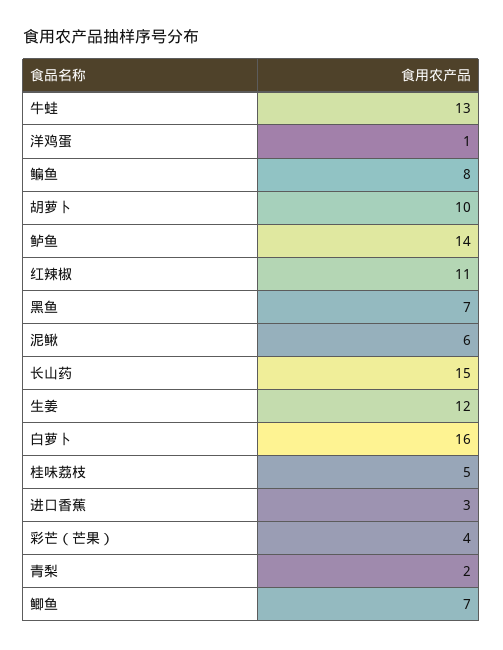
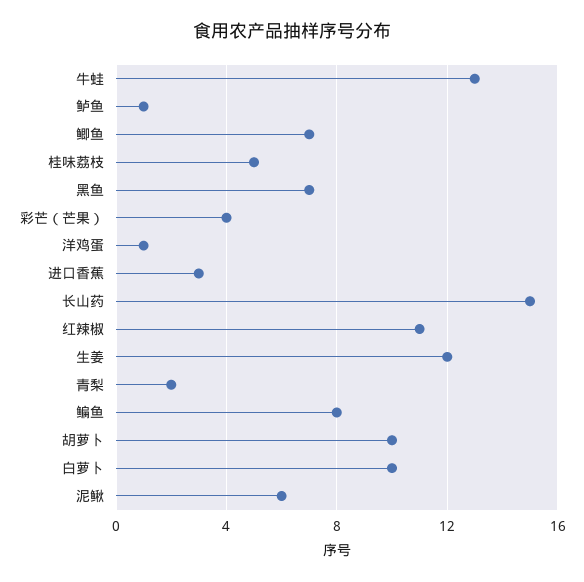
  {
    "牛蛙": 13,
    "洋鸡蛋": 1,
    "鳊鱼": 8,
    "胡萝卜": 10,
-   "鲈鱼": 14,
+   "鲈鱼": 1,
    "红辣椒": 11,
    "黑鱼": 7,
    "泥鳅": 6,
    "长山药": 15,
    "生姜": 12,
-   "白萝卜": 16,
+   "白萝卜": 10,
    "桂味荔枝": 5,
    "进口香蕉": 3,
    "彩芒（芒果）": 4,
    "青梨": 2,
    "鲫鱼": 7
  }

